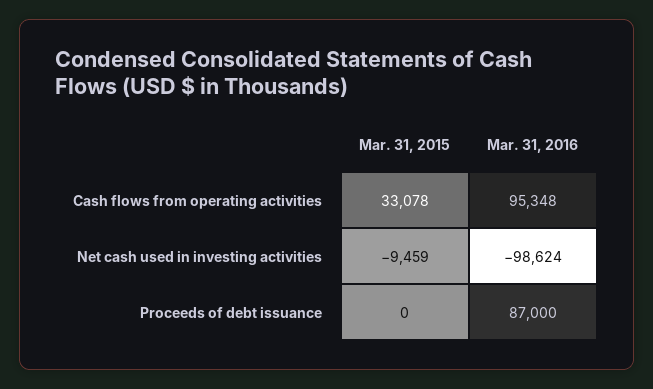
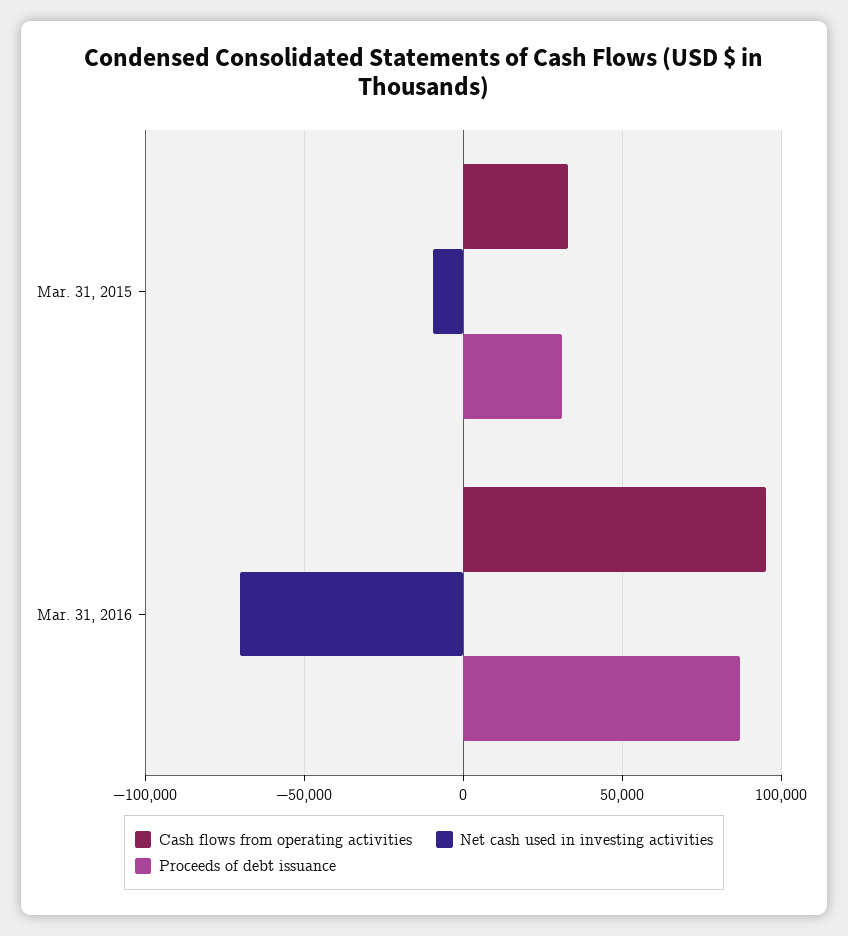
  {
    "Cash flows from operating activities": {
      "Mar. 31, 2015": 33078,
      "Mar. 31, 2016": 95348
    },
    "Net cash used in investing activities": {
      "Mar. 31, 2015": -9459,
-     "Mar. 31, 2016": -98624
+     "Mar. 31, 2016": -70000
    },
    "Proceeds of debt issuance": {
-     "Mar. 31, 2015": 0,
+     "Mar. 31, 2015": 30000,
      "Mar. 31, 2016": 87000
    }
  }

